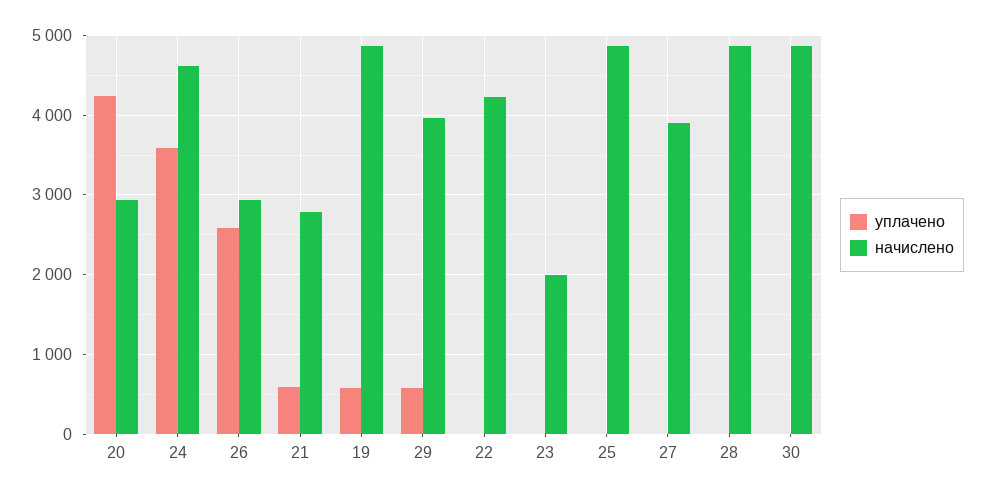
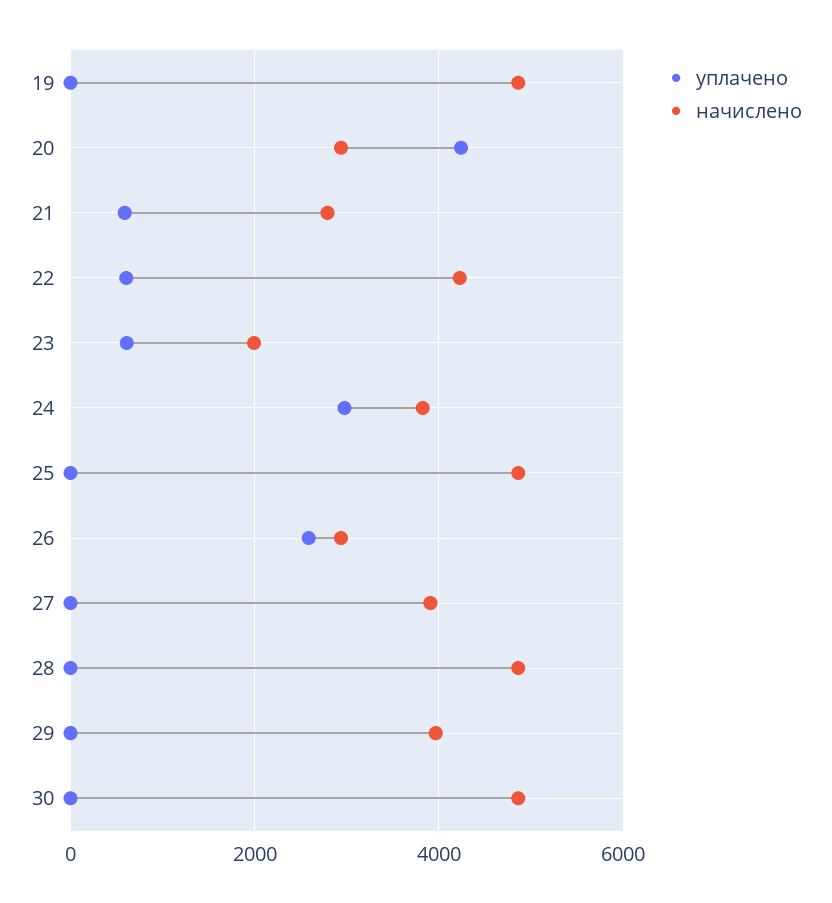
  {
    "уплачено": {
      "20": 4200,
-     "24": 3600,
+     "24": 3000,
      "26": 2600,
      "21": 600,
-     "19": 600,
+     "19": 0,
-     "29": 600,
+     "29": 0,
-     "22": 0,
+     "22": 600,
-     "23": 0,
+     "23": 600,
      "25": 0,
      "27": 0,
      "28": 0,
      "30": 0
    },
    "начислено": {
      "20": 2900,
-     "24": 4600,
+     "24": 3800,
      "26": 2900,
      "21": 2800,
      "19": 4900,
      "29": 4000,
      "22": 4200,
      "23": 2000,
      "25": 4900,
      "27": 3900,
      "28": 4900,
      "30": 4900
    }
  }

